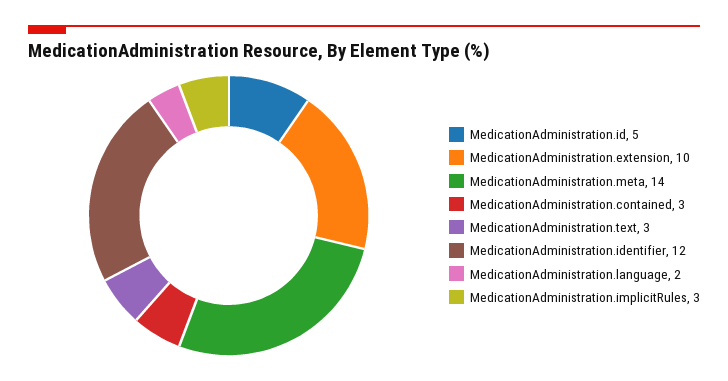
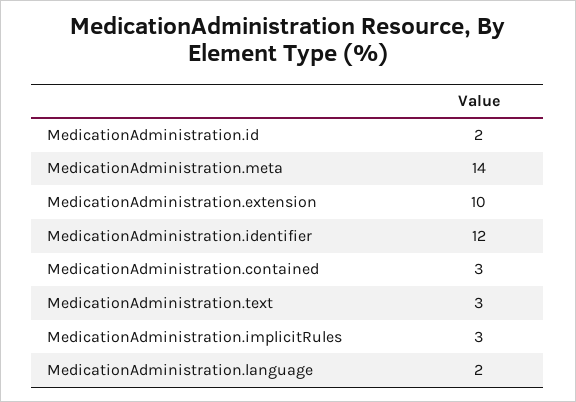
  {
-   "MedicationAdministration.id": 5,
+   "MedicationAdministration.id": 2,
    "MedicationAdministration.extension": 10,
    "MedicationAdministration.meta": 14,
    "MedicationAdministration.contained": 3,
    "MedicationAdministration.text": 3,
    "MedicationAdministration.identifier": 12,
    "MedicationAdministration.language": 2,
    "MedicationAdministration.implicitRules": 3
  }

